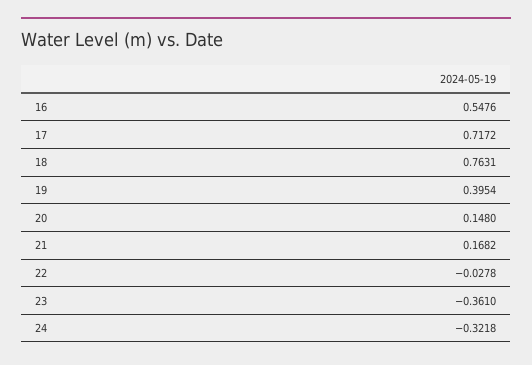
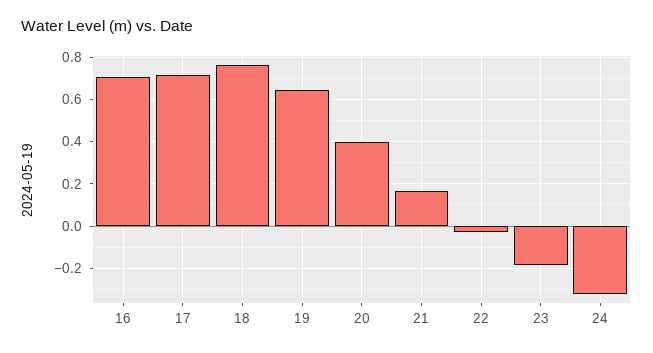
  {
-   "16": 0.5476,
+   "16": 0.7,
    "17": 0.7172,
    "18": 0.7631,
-   "19": 0.3954,
+   "19": 0.65,
-   "20": 0.148,
+   "20": 0.4,
    "21": 0.1682,
    "22": -0.0278,
-   "23": -0.361,
+   "23": -0.2,
    "24": -0.3218
  }

